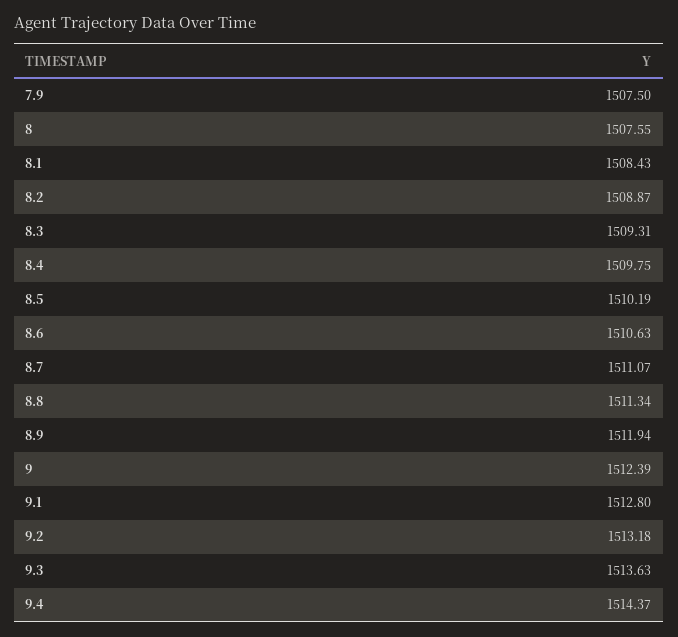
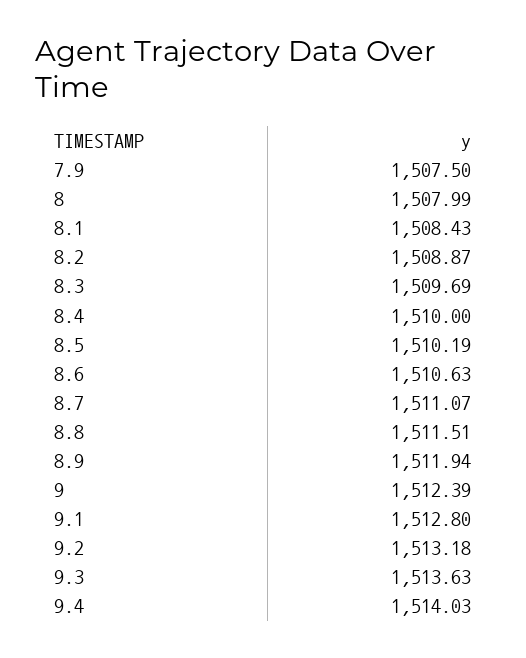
  {
    "7.9": 1507.5,
-   "8": 1507.55,
+   "8": 1507.99,
    "8.1": 1508.43,
    "8.2": 1508.87,
-   "8.3": 1509.31,
+   "8.3": 1509.69,
-   "8.4": 1509.75,
+   "8.4": 1510,
    "8.5": 1510.19,
    "8.6": 1510.63,
    "8.7": 1511.07,
-   "8.8": 1511.34,
+   "8.8": 1511.51,
    "8.9": 1511.94,
    "9": 1512.39,
    "9.1": 1512.8,
    "9.2": 1513.18,
    "9.3": 1513.63,
-   "9.4": 1514.37
+   "9.4": 1514.03
  }

